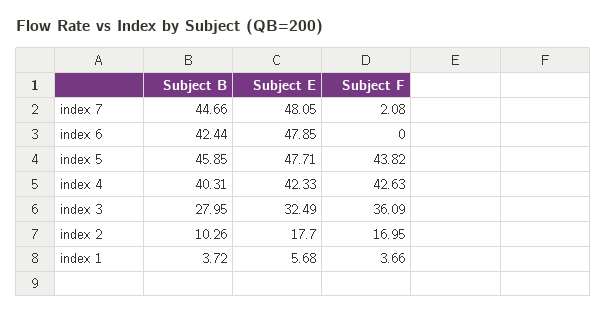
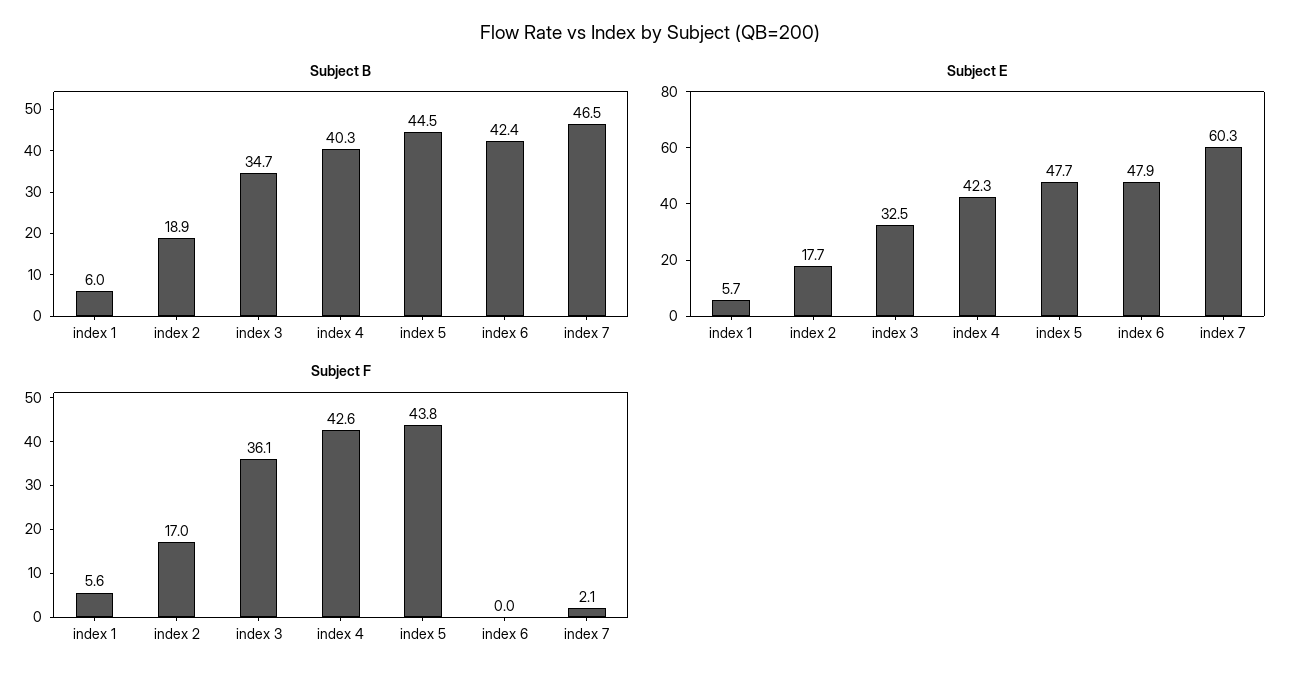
  {
    "Subject B": {
-     "index 7": 44.66,
+     "index 7": 46.5,
      "index 6": 42.44,
-     "index 5": 45.85,
+     "index 5": 44.5,
      "index 4": 40.31,
-     "index 3": 27.95,
+     "index 3": 34.7,
-     "index 2": 10.26,
+     "index 2": 18.9,
-     "index 1": 3.72
+     "index 1": 6
    },
    "Subject E": {
-     "index 7": 48.05,
+     "index 7": 60.3,
      "index 6": 47.85,
      "index 5": 47.71,
      "index 4": 42.33,
      "index 3": 32.49,
      "index 2": 17.7,
      "index 1": 5.68
    },
    "Subject F": {
      "index 7": 2.08,
      "index 6": 0,
      "index 5": 43.82,
      "index 4": 42.63,
      "index 3": 36.09,
      "index 2": 16.95,
-     "index 1": 3.66
+     "index 1": 5.6
    }
  }

